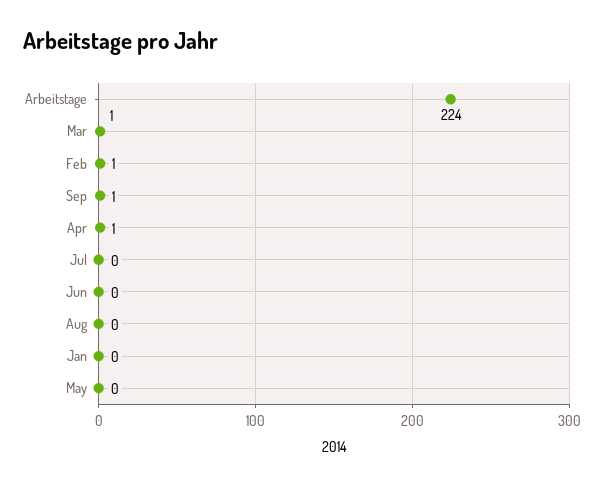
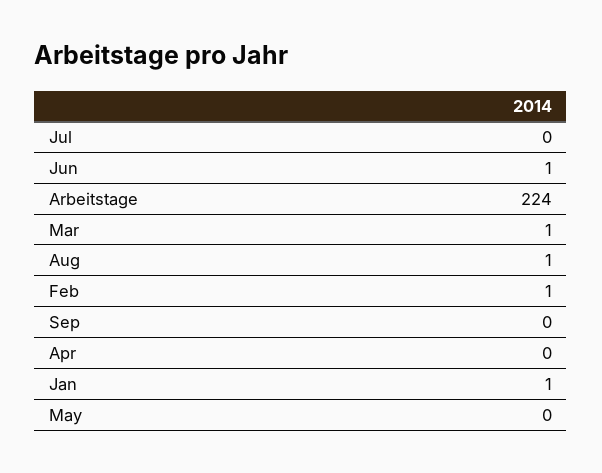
  {
    "Arbeitstage": 224,
    "Mar": 1,
    "Feb": 1,
-   "Sep": 1,
+   "Sep": 0,
-   "Apr": 1,
+   "Apr": 0,
    "Jul": 0,
-   "Jun": 0,
+   "Jun": 1,
-   "Aug": 0,
+   "Aug": 1,
-   "Jan": 0,
+   "Jan": 1,
    "May": 0
  }

